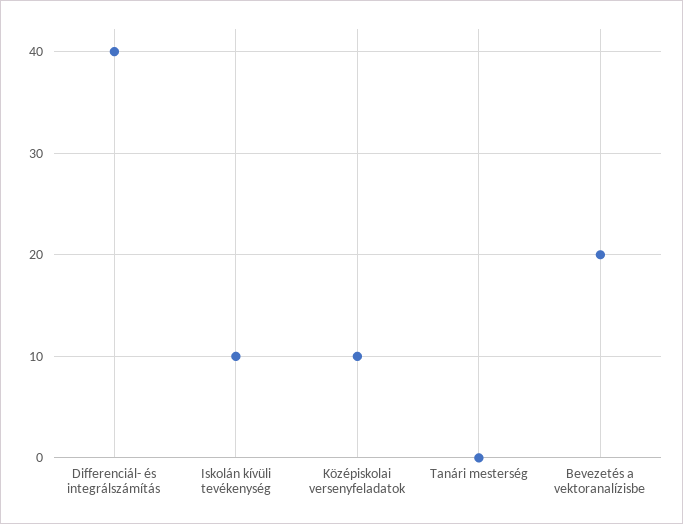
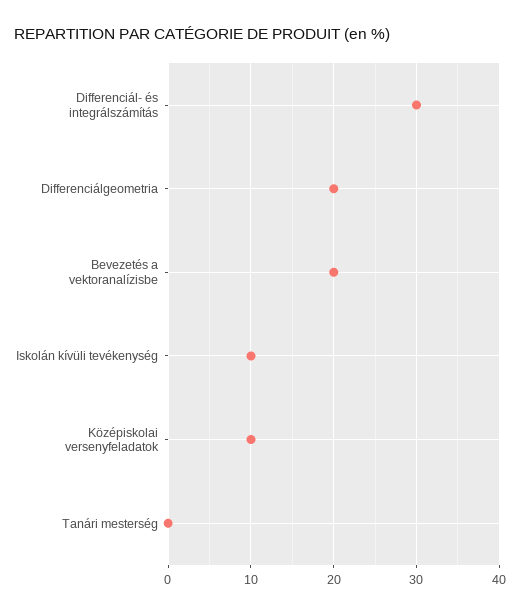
  {
-   "Differenciál- és integrálszámítás": 40,
+   "Differenciál- és integrálszámítás": 30,
    "Iskolán kívüli tevékenység": 10,
    "Középiskolai versenyfeladatok": 10,
    "Tanári mesterség": 0,
-   "Bevezetés a vektoranalízisbe": 20
+   "Bevezetés a vektoranalízisbe": 20,
+   "Differenciálgeometria": 20
  }

